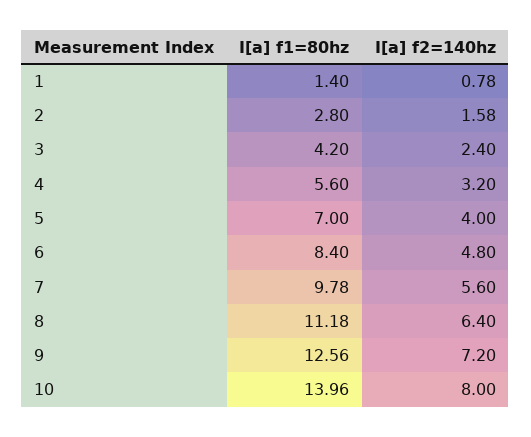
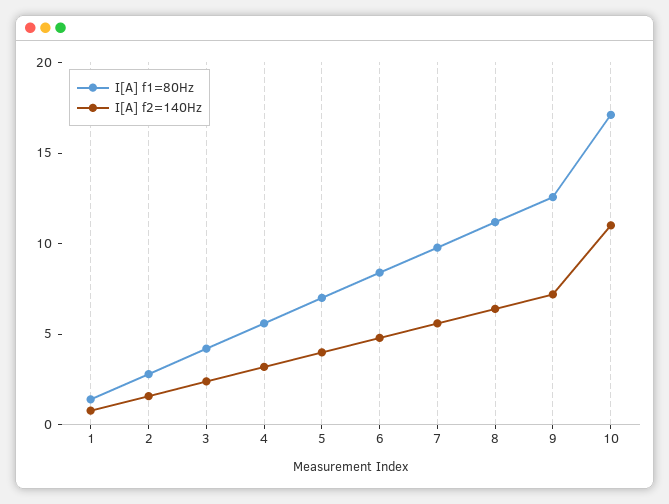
  {
    "I[a] f1=80hz": {
      "1": 1.4,
      "2": 2.8,
      "3": 4.2,
      "4": 5.6,
      "5": 7,
      "6": 8.4,
      "7": 9.78,
      "8": 11.18,
      "9": 12.56,
-     "10": 13.96
+     "10": 17
    },
    "I[a] f2=140hz": {
      "1": 0.78,
      "2": 1.58,
      "3": 2.4,
      "4": 3.2,
      "5": 4,
      "6": 4.8,
      "7": 5.6,
      "8": 6.4,
      "9": 7.2,
-     "10": 8
+     "10": 11
    }
  }

